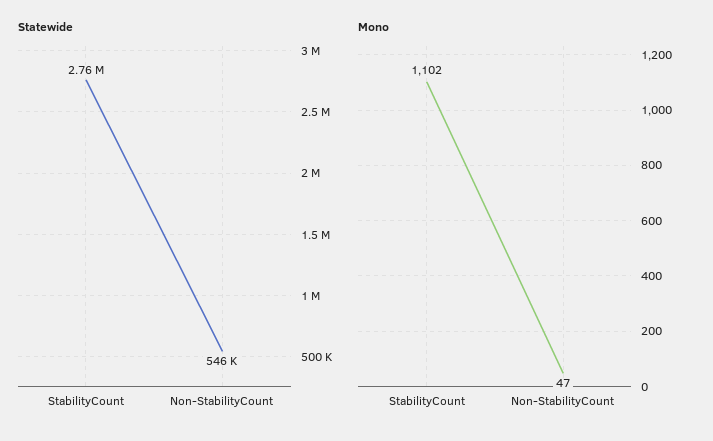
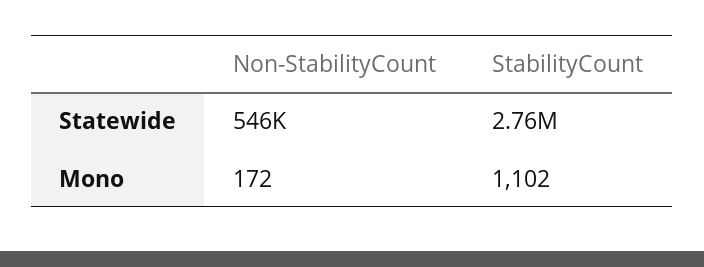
  {
    "Statewide": {
      "StabilityCount": 2760000,
      "Non-StabilityCount": 546000
    },
    "Mono": {
      "StabilityCount": 1102,
-     "Non-StabilityCount": 47
+     "Non-StabilityCount": 172
    }
  }

